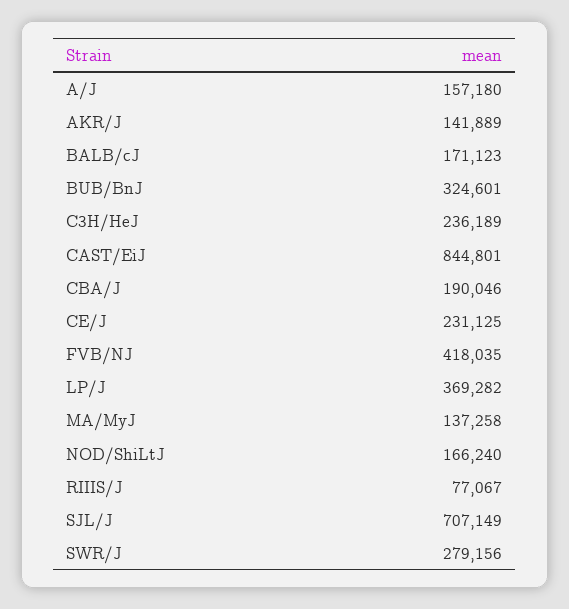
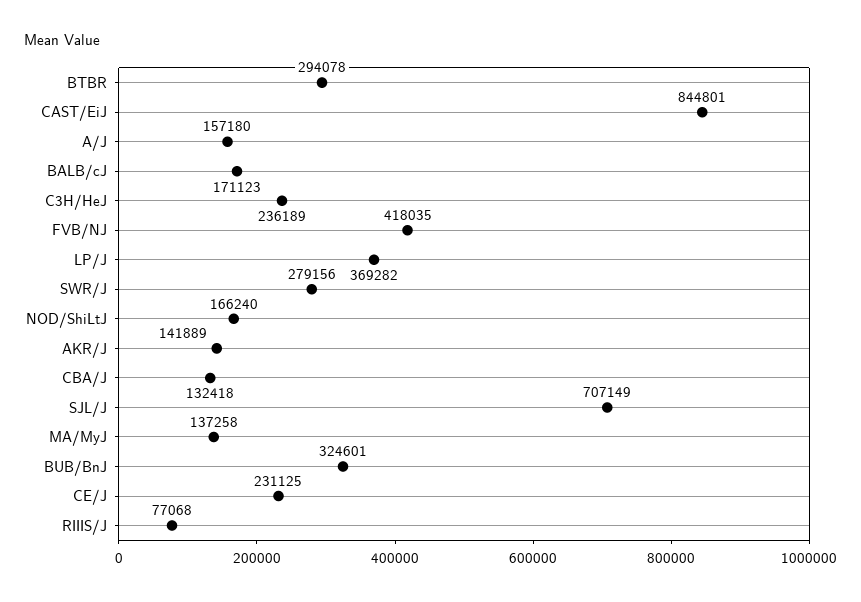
  {
    "A/J": 157180,
    "AKR/J": 141889,
    "BALB/cJ": 171123,
    "BUB/BnJ": 324601,
    "C3H/HeJ": 236189,
    "CAST/EiJ": 844801,
-   "CBA/J": 190046,
+   "CBA/J": 132418,
    "CE/J": 231125,
    "FVB/NJ": 418035,
    "LP/J": 369282,
    "MA/MyJ": 137258,
    "NOD/ShiLtJ": 166240,
-   "RIIIS/J": 77067,
+   "RIIIS/J": 77068,
    "SJL/J": 707149,
-   "SWR/J": 279156
+   "SWR/J": 279156,
+   "BTBR": 294078
  }

